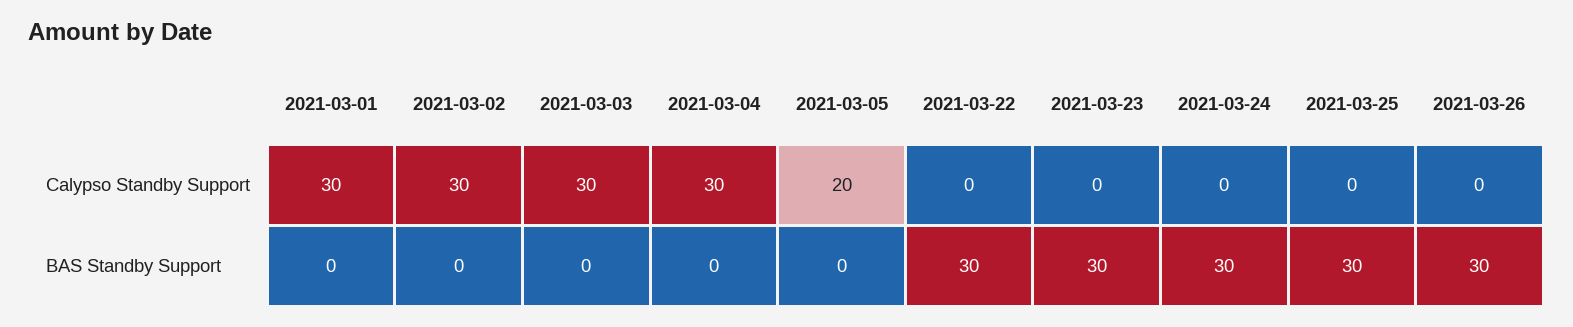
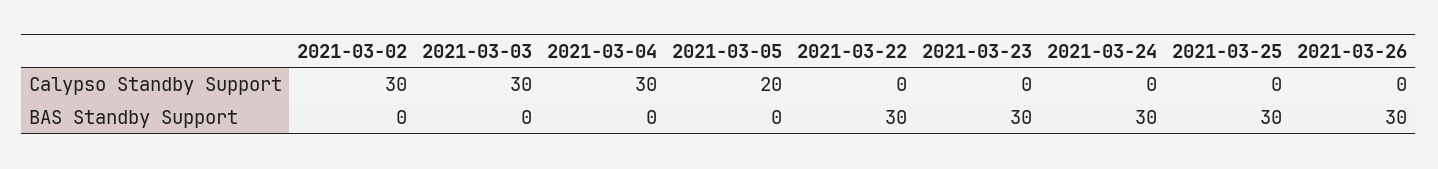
  {
-   "2021-03-01": {
-     "Calypso Standby Support": 30,
-     "BAS Standby Support": 0
-   },
    "2021-03-02": {
      "Calypso Standby Support": 30,
      "BAS Standby Support": 0
    },
    "2021-03-03": {
      "Calypso Standby Support": 30,
      "BAS Standby Support": 0
    },
    "2021-03-04": {
      "Calypso Standby Support": 30,
      "BAS Standby Support": 0
    },
    "2021-03-05": {
      "Calypso Standby Support": 20,
      "BAS Standby Support": 0
    },
    "2021-03-22": {
      "Calypso Standby Support": 0,
      "BAS Standby Support": 30
    },
    "2021-03-23": {
      "Calypso Standby Support": 0,
      "BAS Standby Support": 30
    },
    "2021-03-24": {
      "Calypso Standby Support": 0,
      "BAS Standby Support": 30
    },
    "2021-03-25": {
      "Calypso Standby Support": 0,
      "BAS Standby Support": 30
    },
    "2021-03-26": {
      "Calypso Standby Support": 0,
      "BAS Standby Support": 30
    }
  }

